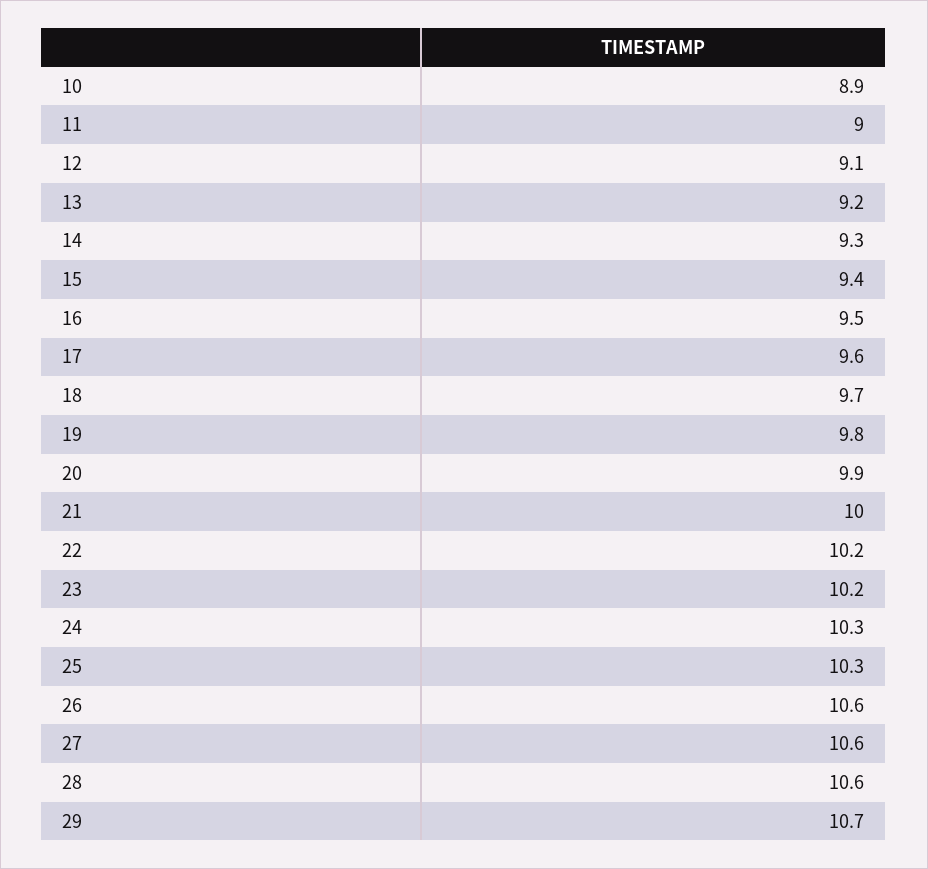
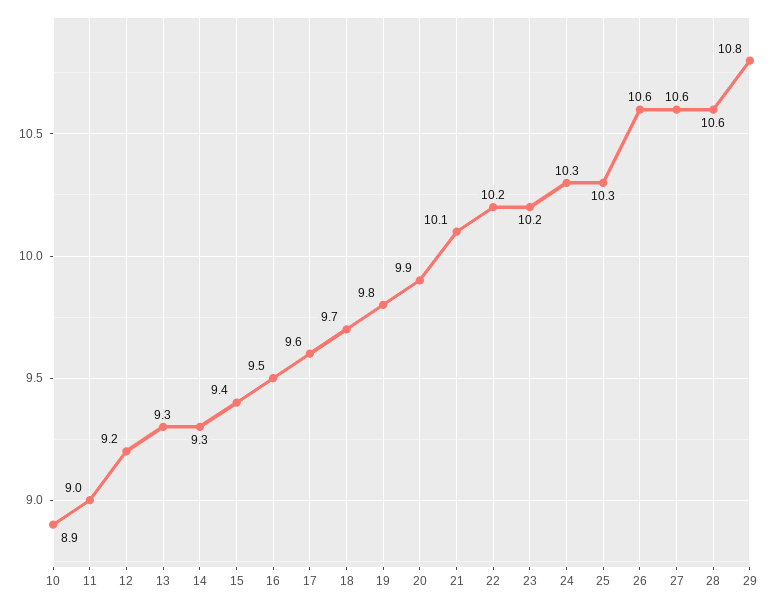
  {
    "10": 8.9,
    "11": 9,
-   "12": 9.1,
+   "12": 9.2,
-   "13": 9.2,
+   "13": 9.3,
    "14": 9.3,
    "15": 9.4,
    "16": 9.5,
    "17": 9.6,
    "18": 9.7,
    "19": 9.8,
    "20": 9.9,
-   "21": 10,
+   "21": 10.1,
    "22": 10.2,
    "23": 10.2,
    "24": 10.3,
    "25": 10.3,
    "26": 10.6,
    "27": 10.6,
    "28": 10.6,
-   "29": 10.7
+   "29": 10.8
  }

